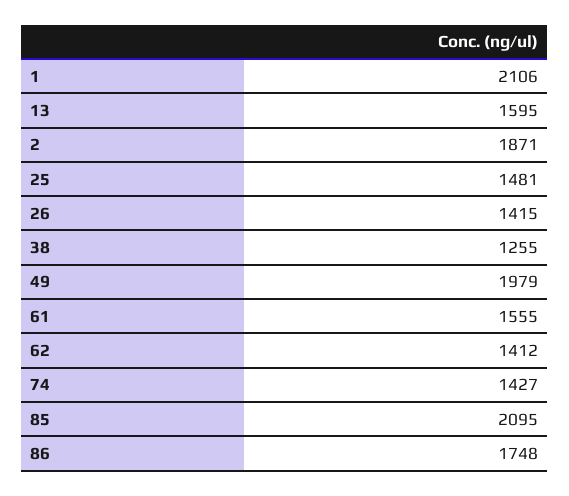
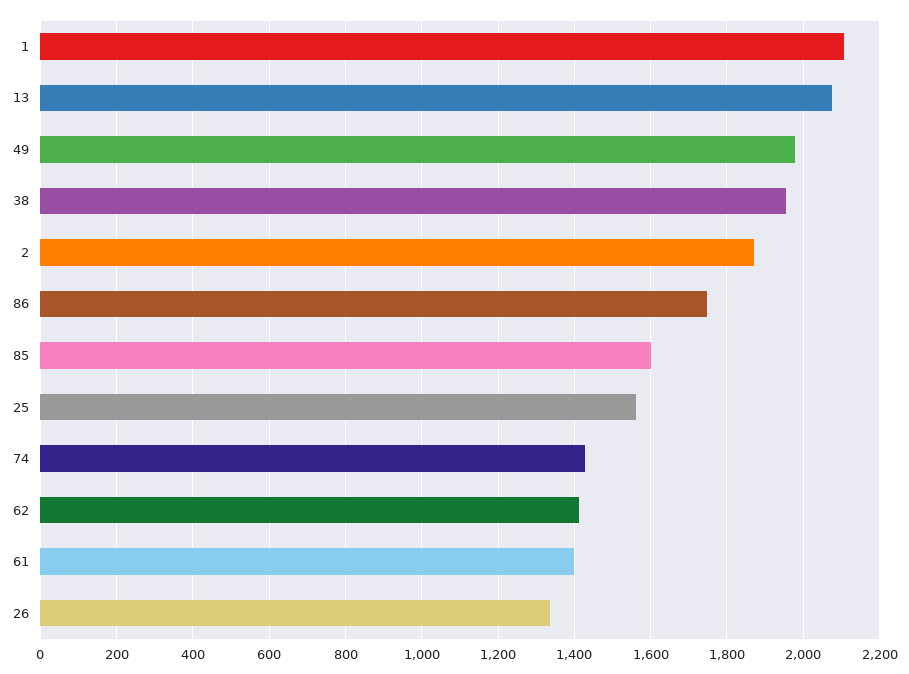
  {
    "1": 2106,
-   "13": 1595,
+   "13": 2080,
    "2": 1871,
-   "25": 1481,
+   "25": 1560,
-   "26": 1415,
+   "26": 1340,
-   "38": 1255,
+   "38": 1960,
    "49": 1979,
-   "61": 1555,
+   "61": 1400,
    "62": 1412,
    "74": 1427,
-   "85": 2095,
+   "85": 1600,
    "86": 1748
  }

